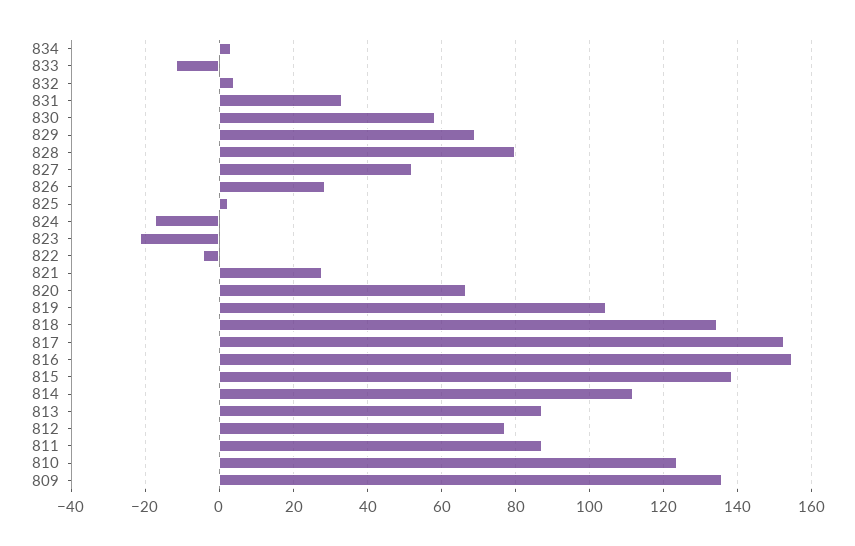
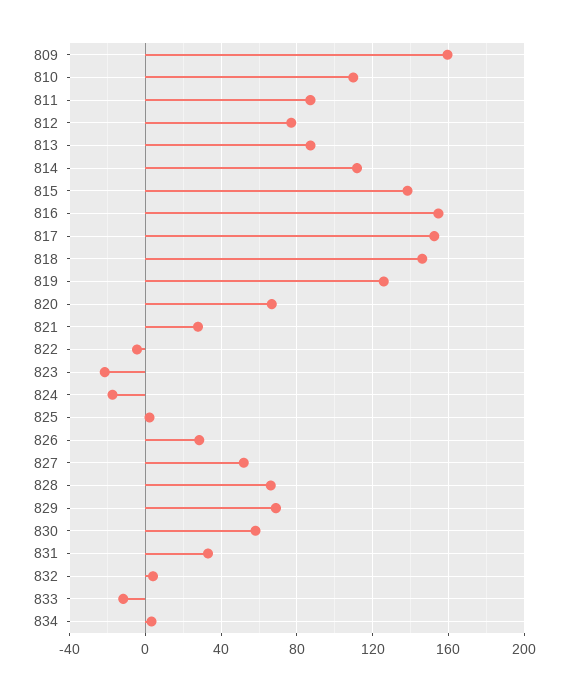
  {
    "834": 4,
    "833": -12,
    "832": 4,
    "831": 34,
    "830": 58,
    "829": 68,
-   "828": 80,
+   "828": 65,
    "827": 52,
    "826": 28,
    "825": 2,
    "824": -18,
    "823": -22,
    "822": -4,
    "821": 28,
    "820": 66,
-   "819": 104,
+   "819": 125,
-   "818": 134,
+   "818": 145,
    "817": 152,
    "816": 154,
    "815": 138,
    "814": 112,
    "813": 88,
    "812": 78,
    "811": 88,
-   "810": 124,
+   "810": 110,
-   "809": 136
+   "809": 160
  }

